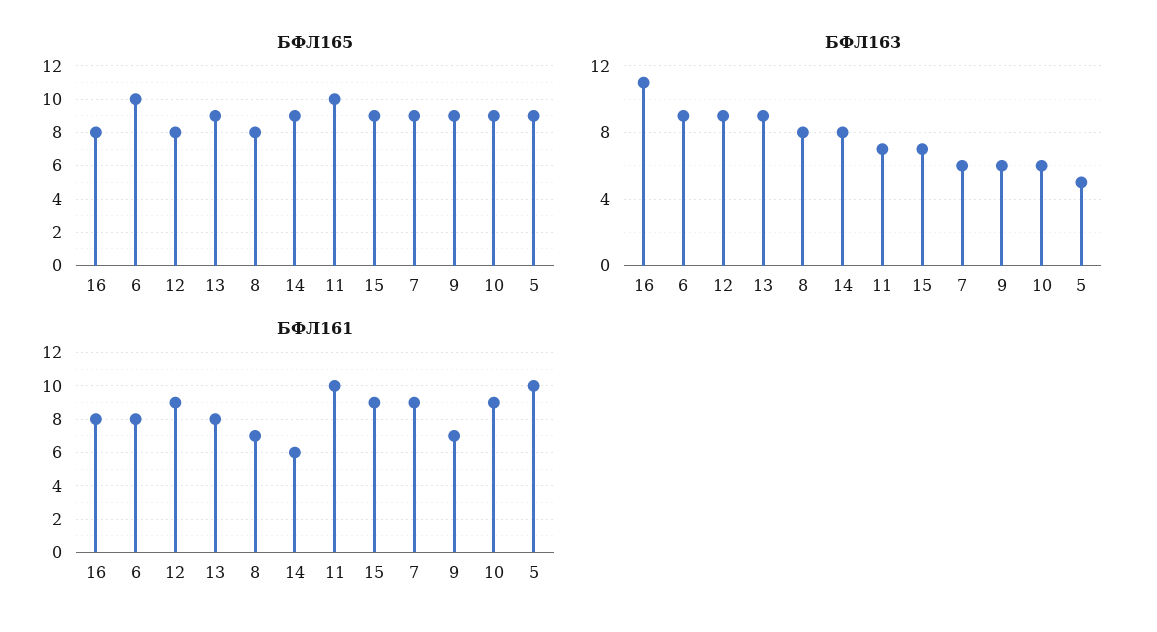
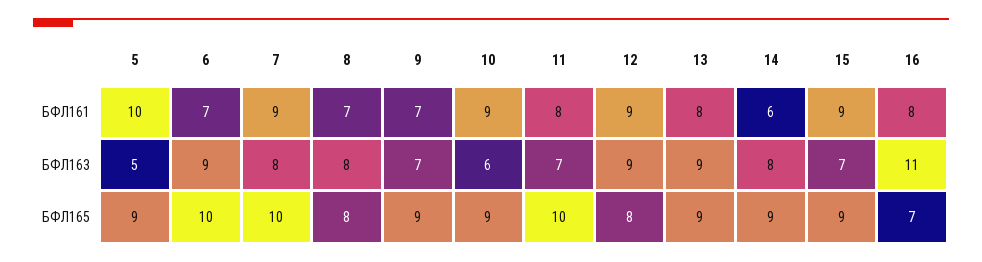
  {
    "БФЛ165": {
-     "16": 8,
+     "16": 7,
      "6": 10,
      "12": 8,
      "13": 9,
      "8": 8,
      "14": 9,
      "11": 10,
      "15": 9,
-     "7": 9,
+     "7": 10,
      "9": 9,
      "10": 9,
      "5": 9
    },
    "БФЛ163": {
      "16": 11,
      "6": 9,
      "12": 9,
      "13": 9,
      "8": 8,
      "14": 8,
      "11": 7,
      "15": 7,
-     "7": 6,
+     "7": 8,
-     "9": 6,
+     "9": 7,
      "10": 6,
      "5": 5
    },
    "БФЛ161": {
      "16": 8,
-     "6": 8,
+     "6": 7,
      "12": 9,
      "13": 8,
      "8": 7,
      "14": 6,
-     "11": 10,
+     "11": 8,
      "15": 9,
      "7": 9,
      "9": 7,
      "10": 9,
      "5": 10
    }
  }

